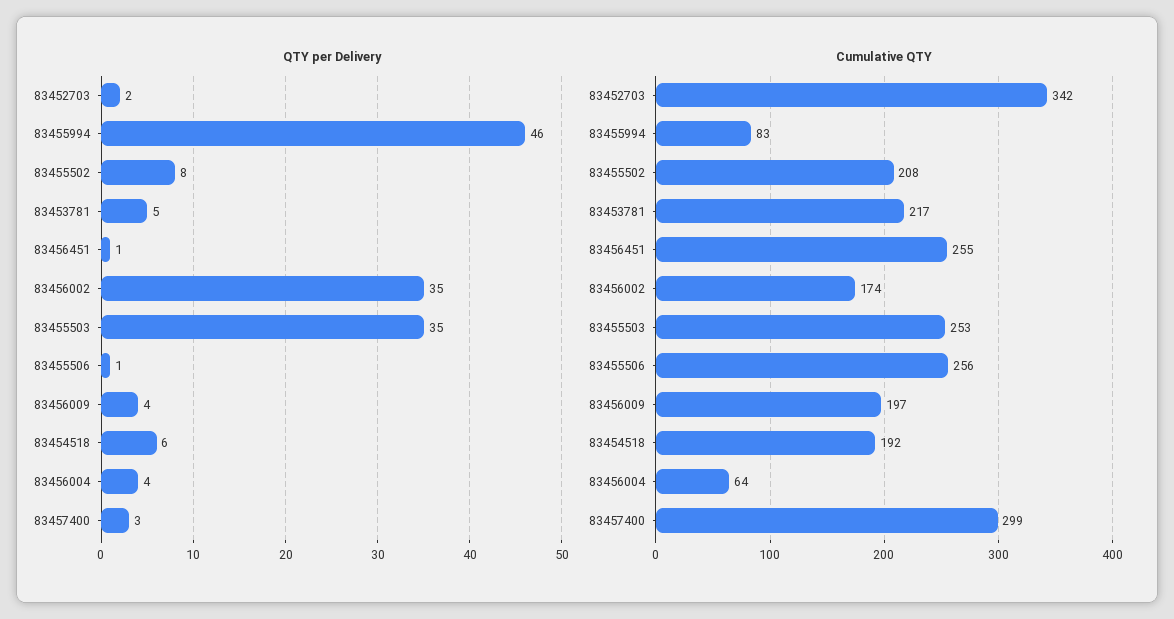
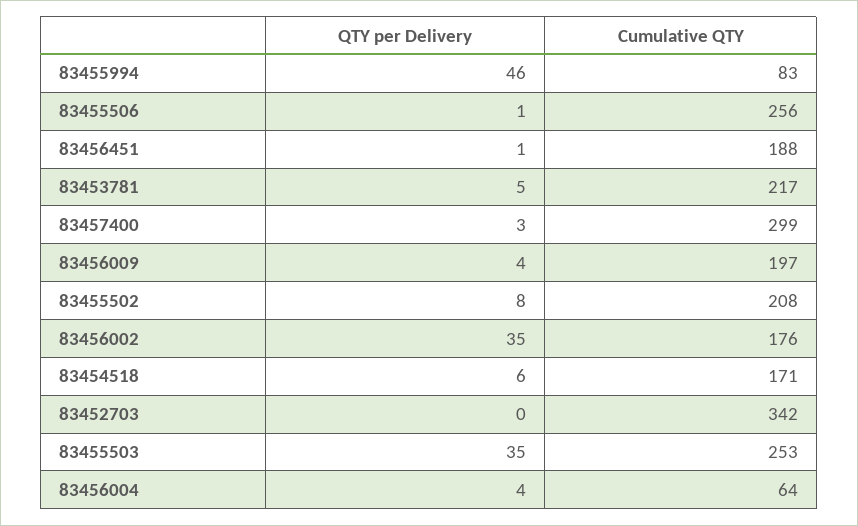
  {
    "QTY per Delivery": {
-     "83452703": 2,
+     "83452703": 0,
      "83455994": 46,
      "83455502": 8,
      "83453781": 5,
      "83456451": 1,
      "83456002": 35,
      "83455503": 35,
      "83455506": 1,
      "83456009": 4,
      "83454518": 6,
      "83456004": 4,
      "83457400": 3
    },
    "Cumulative QTY": {
      "83452703": 342,
      "83455994": 83,
      "83455502": 208,
      "83453781": 217,
-     "83456451": 255,
+     "83456451": 188,
-     "83456002": 174,
+     "83456002": 176,
      "83455503": 253,
      "83455506": 256,
      "83456009": 197,
-     "83454518": 192,
+     "83454518": 171,
      "83456004": 64,
      "83457400": 299
    }
  }

